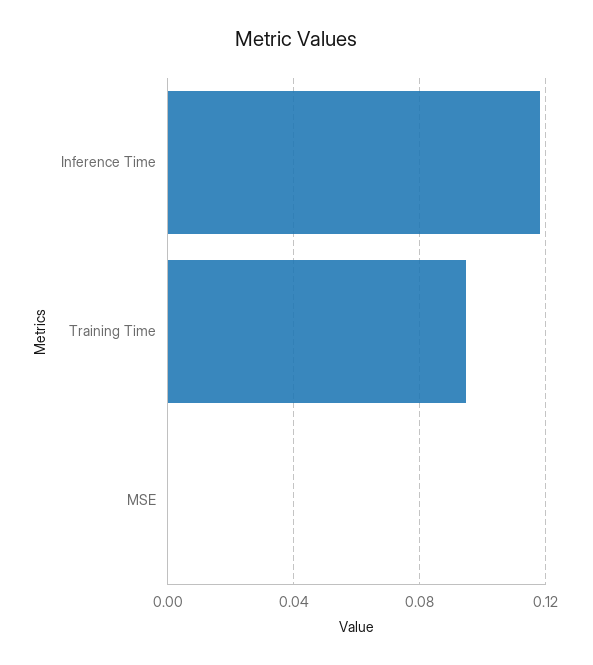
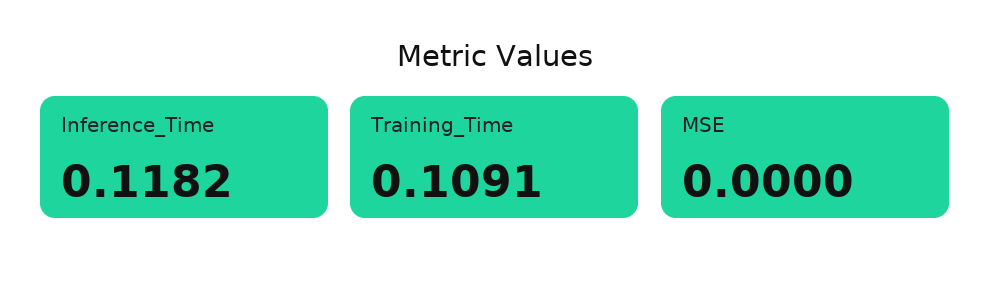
  {
    "Inference Time": 0.1182,
-   "Training Time": 0.095,
+   "Training Time": 0.1091,
    "MSE": 0
  }

